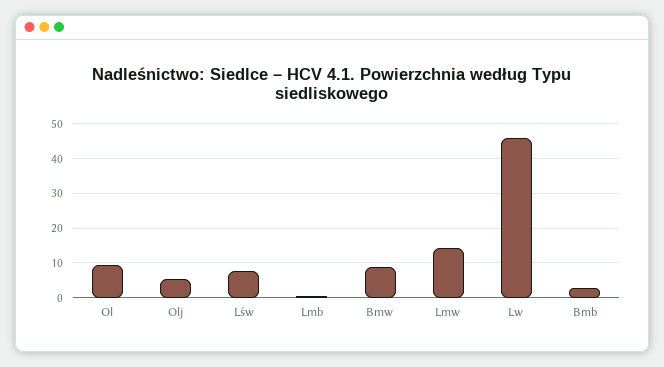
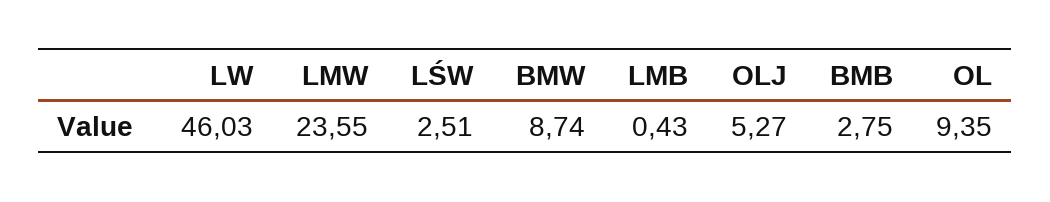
  {
    "Ol": 9.35,
    "Olj": 5.27,
-   "Lśw": 8,
+   "Lśw": 2.51,
    "Lmb": 0.43,
    "Bmw": 8.74,
-   "Lmw": 14,
+   "Lmw": 23.55,
    "Lw": 46.03,
    "Bmb": 2.75
  }

